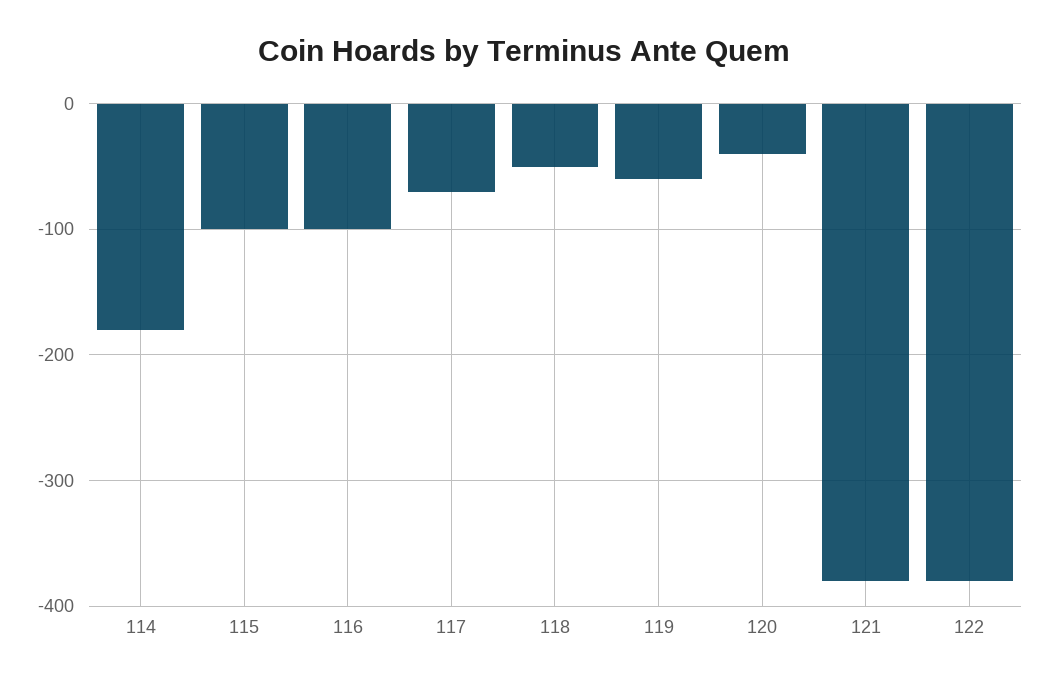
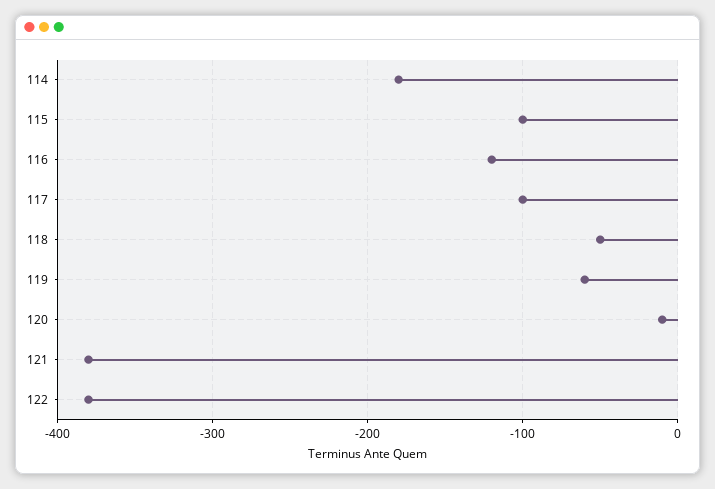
  {
    "114": -180,
    "115": -100,
-   "116": -100,
+   "116": -120,
-   "117": -70,
+   "117": -100,
    "118": -50,
    "119": -60,
-   "120": -40,
+   "120": -10,
    "121": -380,
    "122": -380
  }

